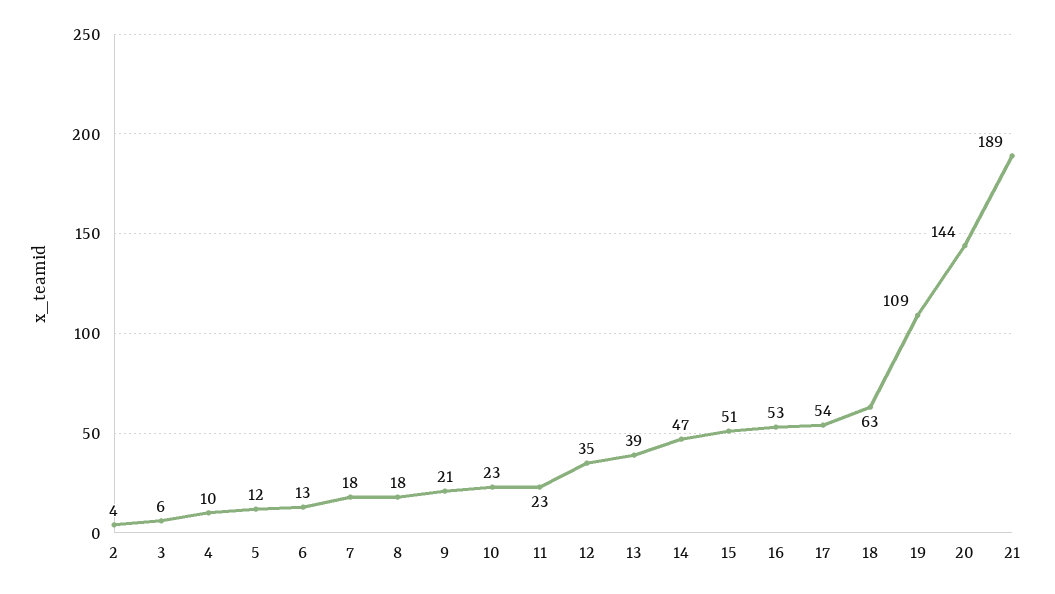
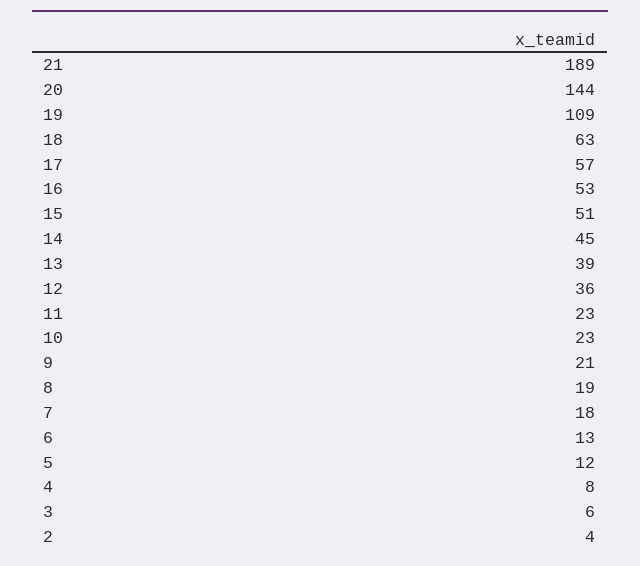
  {
    "2": 4,
    "3": 6,
-   "4": 10,
+   "4": 8,
    "5": 12,
    "6": 13,
    "7": 18,
-   "8": 18,
+   "8": 19,
    "9": 21,
    "10": 23,
    "11": 23,
-   "12": 35,
+   "12": 36,
    "13": 39,
-   "14": 47,
+   "14": 45,
    "15": 51,
    "16": 53,
-   "17": 54,
+   "17": 57,
    "18": 63,
    "19": 109,
    "20": 144,
    "21": 189
  }

